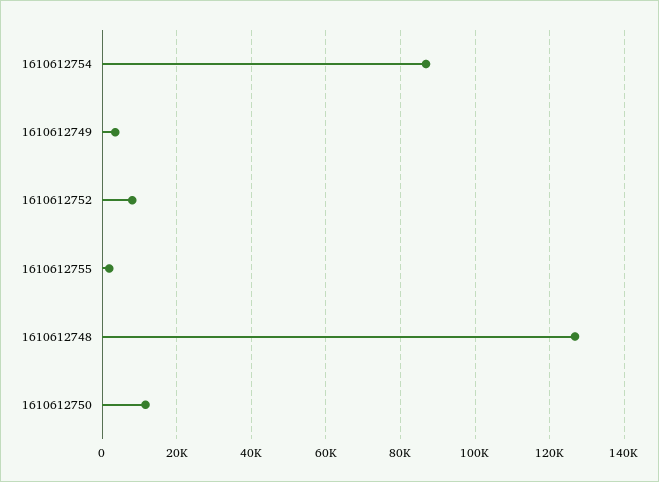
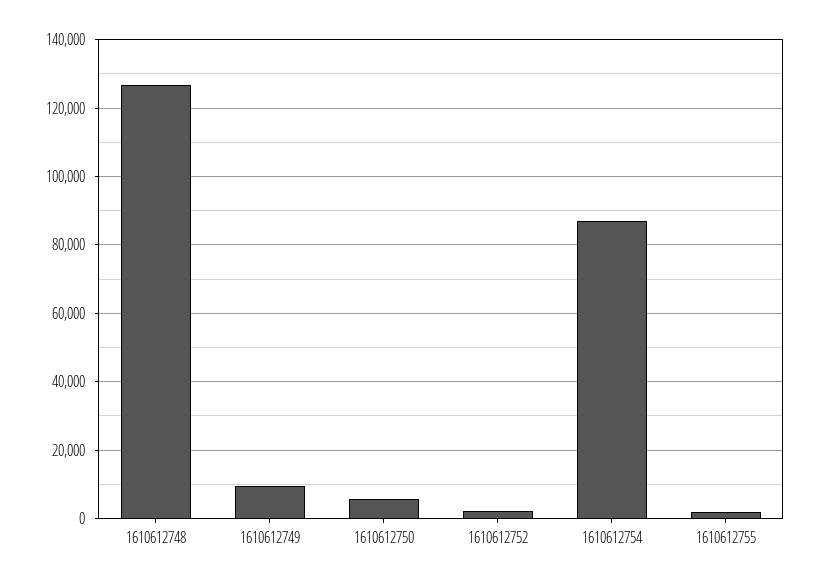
  {
    "1610612754": 86000,
-   "1610612749": 4000,
+   "1610612749": 10000,
-   "1610612752": 8000,
+   "1610612752": 2000,
    "1610612755": 2000,
    "1610612748": 126000,
-   "1610612750": 12000
+   "1610612750": 6000
  }

